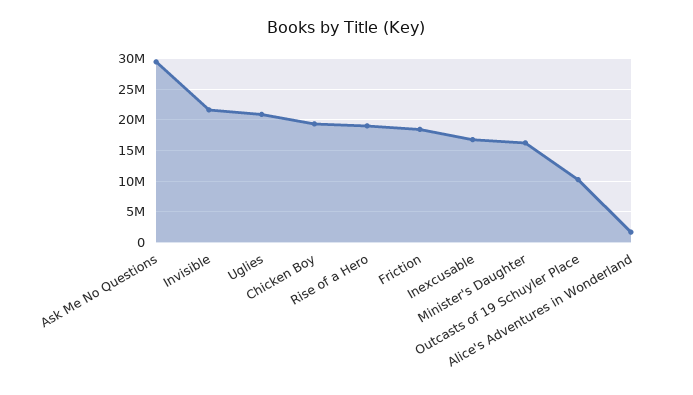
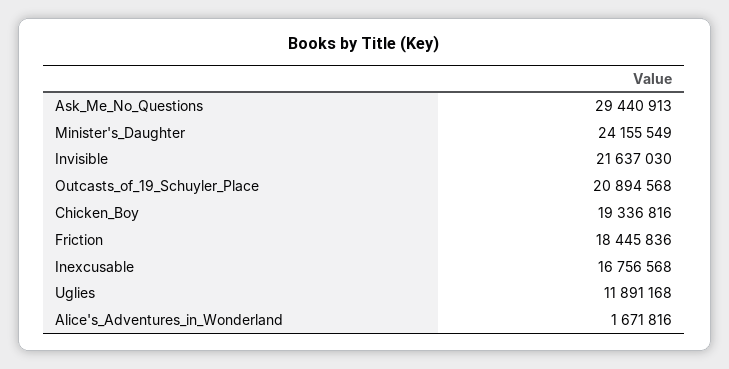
  {
    "Ask Me No Questions": 29440913,
    "Invisible": 21637030,
-   "Uglies": 21000000,
+   "Uglies": 11891168,
    "Chicken Boy": 19336816,
-   "Rise of a Hero": 19000000,
    "Friction": 18445836,
    "Inexcusable": 16756568,
-   "Minister's Daughter": 16000000,
+   "Minister's Daughter": 24155549,
-   "Outcasts of 19 Schuyler Place": 10000000,
+   "Outcasts of 19 Schuyler Place": 20894568,
    "Alice's Adventures in Wonderland": 1671816
  }

